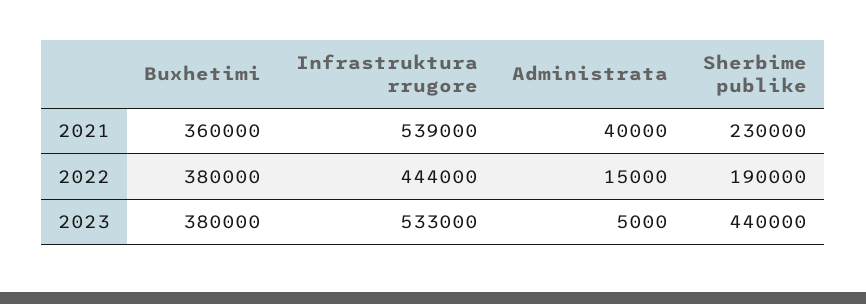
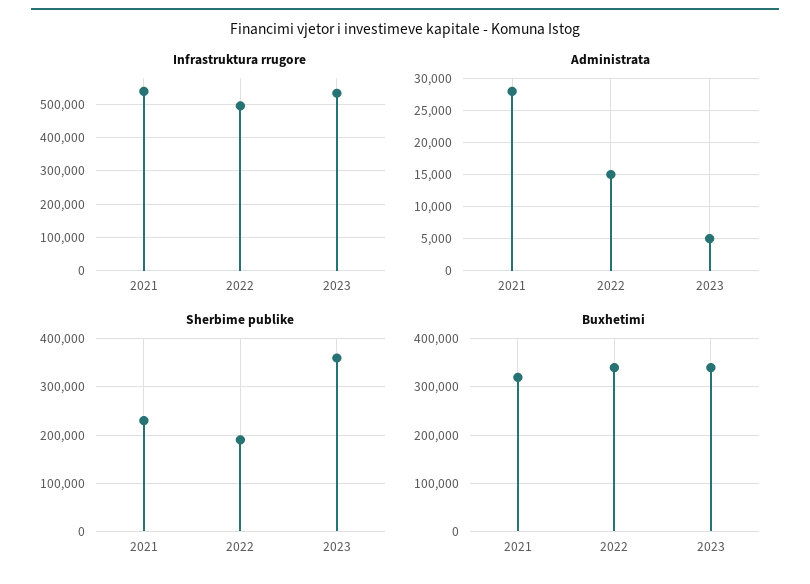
  {
    "Buxhetimi": {
-     "2021": 360000,
+     "2021": 320000,
-     "2022": 380000,
+     "2022": 340000,
-     "2023": 380000
+     "2023": 340000
    },
    "Infrastruktura rrugore": {
      "2021": 539000,
-     "2022": 444000,
+     "2022": 500000,
      "2023": 533000
    },
    "Administrata": {
-     "2021": 40000,
+     "2021": 28000,
      "2022": 15000,
      "2023": 5000
    },
    "Sherbime publike": {
      "2021": 230000,
      "2022": 190000,
-     "2023": 440000
+     "2023": 360000
    }
  }

